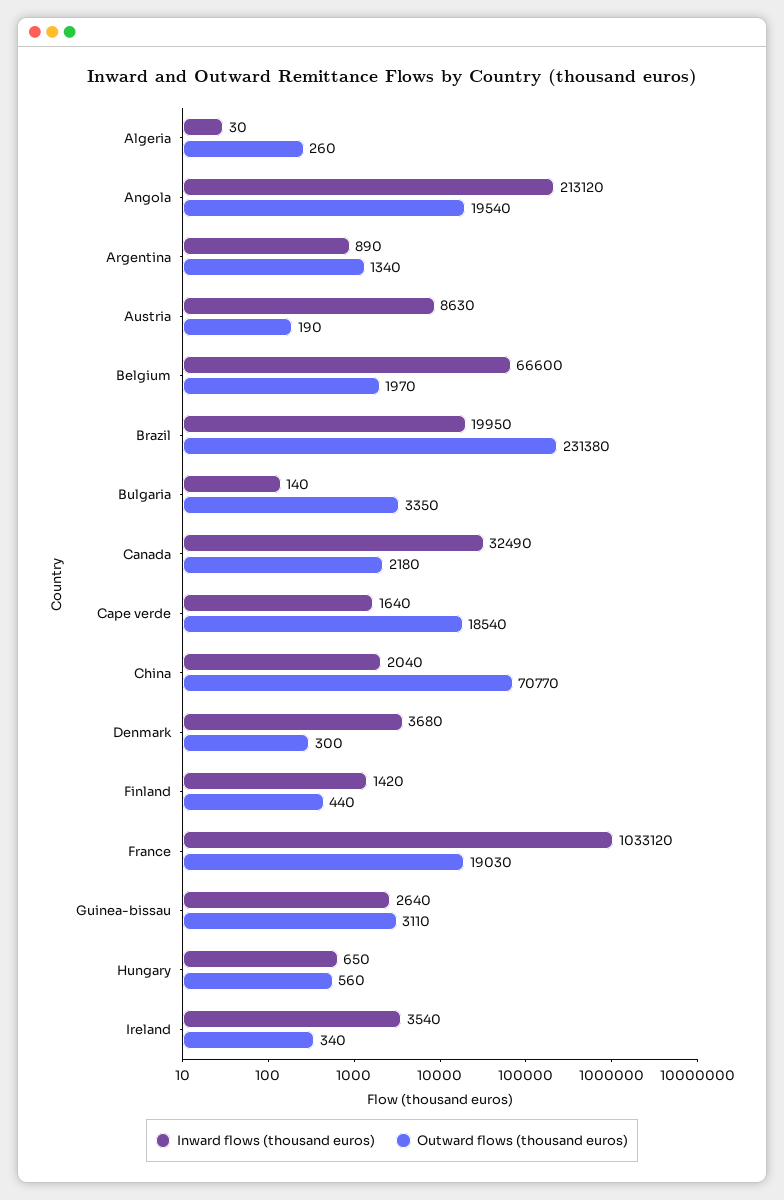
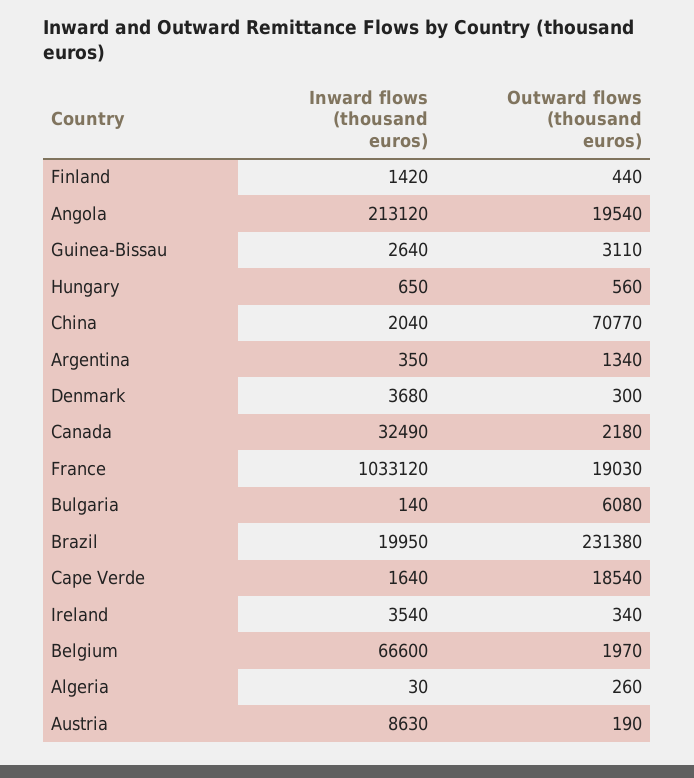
  {
    "Inward flows (thousand euros)": {
      "Algeria": 30,
      "Angola": 213120,
-     "Argentina": 890,
+     "Argentina": 350,
      "Austria": 8630,
      "Belgium": 66600,
      "Brazil": 19950,
      "Bulgaria": 140,
      "Canada": 32490,
      "Cape verde": 1640,
      "China": 2040,
      "Denmark": 3680,
      "Finland": 1420,
      "France": 1033120,
      "Guinea-bissau": 2640,
      "Hungary": 650,
      "Ireland": 3540
    },
    "Outward flows (thousand euros)": {
      "Algeria": 260,
      "Angola": 19540,
      "Argentina": 1340,
      "Austria": 190,
      "Belgium": 1970,
      "Brazil": 231380,
-     "Bulgaria": 3350,
+     "Bulgaria": 6080,
      "Canada": 2180,
      "Cape verde": 18540,
      "China": 70770,
      "Denmark": 300,
      "Finland": 440,
      "France": 19030,
      "Guinea-bissau": 3110,
      "Hungary": 560,
      "Ireland": 340
    }
  }

